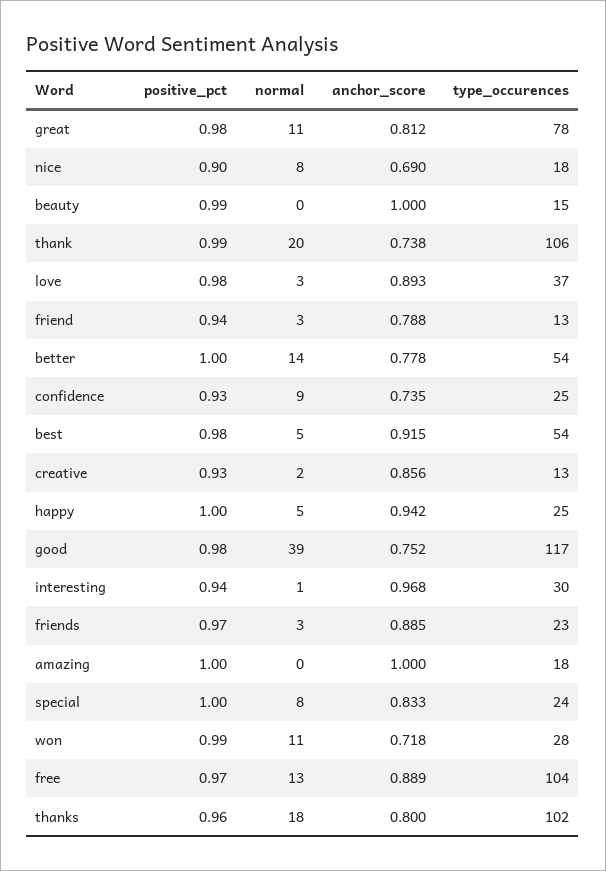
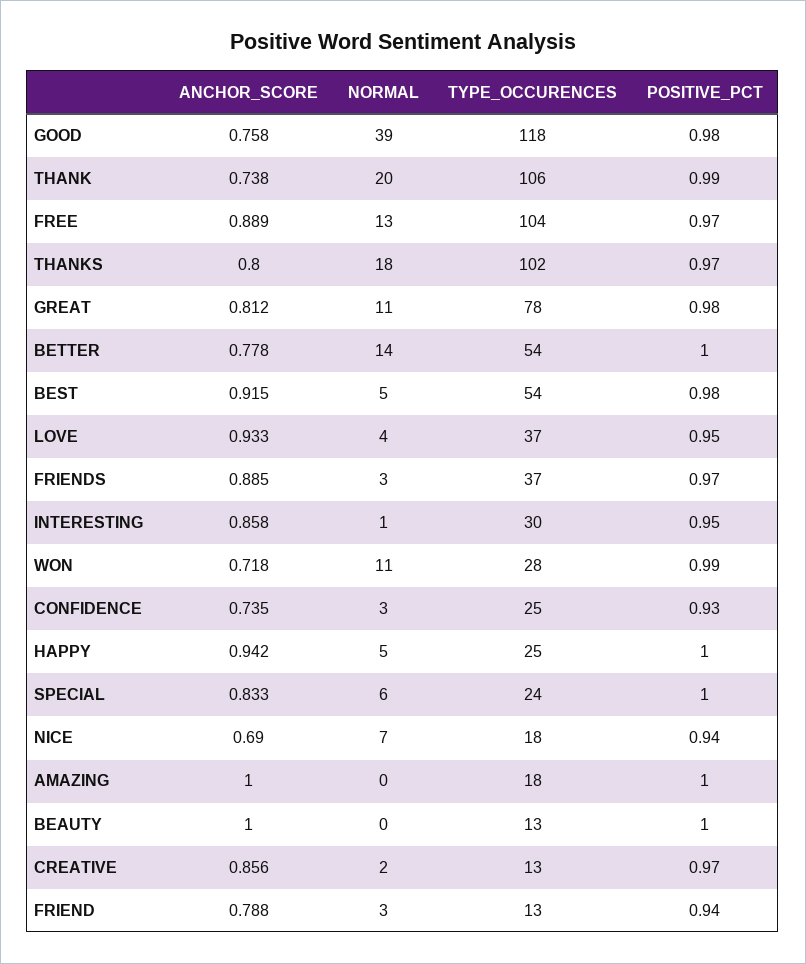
  {
    "positive_pct": {
      "great": 0.98,
-     "nice": 0.9,
+     "nice": 0.94,
-     "beauty": 0.99,
+     "beauty": 1,
      "thank": 0.99,
-     "love": 0.98,
+     "love": 0.95,
      "friend": 0.94,
      "better": 1,
      "confidence": 0.93,
      "best": 0.98,
-     "creative": 0.93,
+     "creative": 0.97,
      "happy": 1,
      "good": 0.98,
-     "interesting": 0.94,
+     "interesting": 0.95,
      "friends": 0.97,
      "amazing": 1,
      "special": 1,
      "won": 0.99,
      "free": 0.97,
-     "thanks": 0.96
+     "thanks": 0.97
    },
    "normal": {
      "great": 11,
-     "nice": 8,
+     "nice": 7,
      "beauty": 0,
      "thank": 20,
-     "love": 3,
+     "love": 4,
      "friend": 3,
      "better": 14,
-     "confidence": 9,
+     "confidence": 3,
      "best": 5,
      "creative": 2,
      "happy": 5,
      "good": 39,
      "interesting": 1,
      "friends": 3,
      "amazing": 0,
-     "special": 8,
+     "special": 6,
      "won": 11,
      "free": 13,
      "thanks": 18
    },
    "anchor_score": {
      "great": 0.812,
      "nice": 0.69,
      "beauty": 1,
      "thank": 0.738,
-     "love": 0.893,
+     "love": 0.933,
      "friend": 0.788,
      "better": 0.778,
      "confidence": 0.735,
      "best": 0.915,
      "creative": 0.856,
      "happy": 0.942,
-     "good": 0.752,
+     "good": 0.758,
-     "interesting": 0.968,
+     "interesting": 0.858,
      "friends": 0.885,
      "amazing": 1,
      "special": 0.833,
      "won": 0.718,
      "free": 0.889,
      "thanks": 0.8
    },
    "type_occurences": {
      "great": 78,
      "nice": 18,
-     "beauty": 15,
+     "beauty": 13,
      "thank": 106,
      "love": 37,
      "friend": 13,
      "better": 54,
      "confidence": 25,
      "best": 54,
      "creative": 13,
      "happy": 25,
-     "good": 117,
+     "good": 118,
      "interesting": 30,
-     "friends": 23,
+     "friends": 37,
      "amazing": 18,
      "special": 24,
      "won": 28,
      "free": 104,
      "thanks": 102
    }
  }

